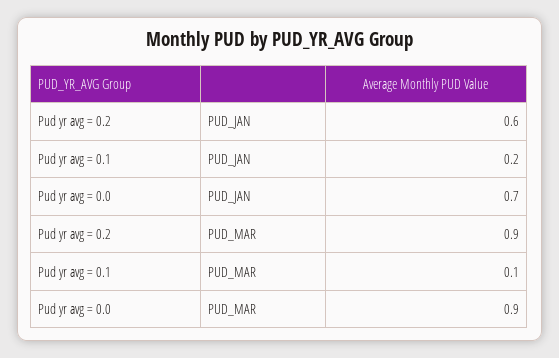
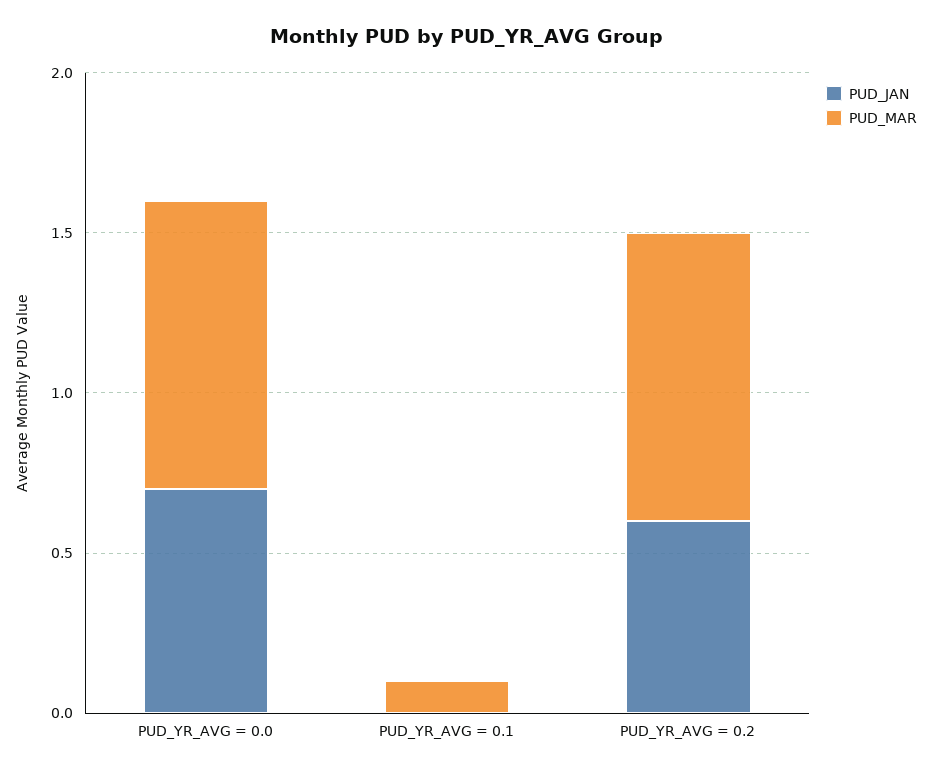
  {
    "PUD_JAN": {
      "Pud yr avg = 0.2": 0.6,
-     "Pud yr avg = 0.1": 0.2,
+     "Pud yr avg = 0.1": 0,
      "Pud yr avg = 0.0": 0.7
    },
    "PUD_MAR": {
      "Pud yr avg = 0.2": 0.9,
      "Pud yr avg = 0.1": 0.1,
      "Pud yr avg = 0.0": 0.9
    }
  }

